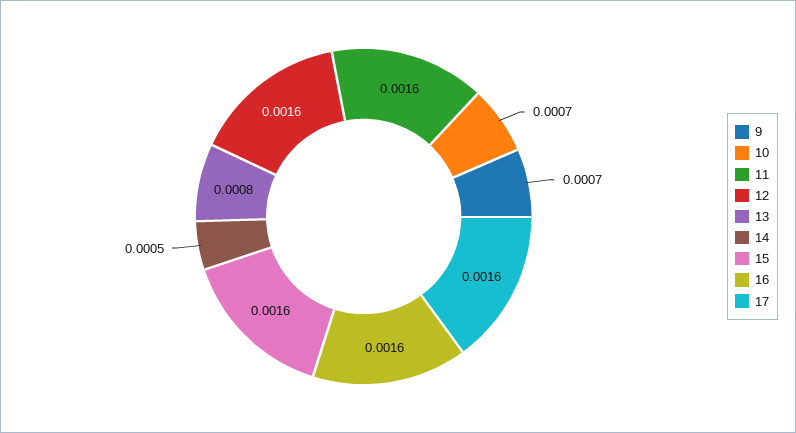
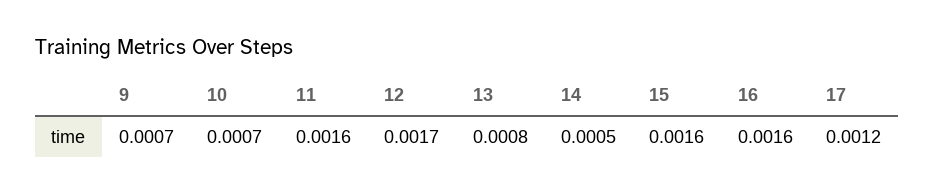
  {
    "9": 0.0007,
    "10": 0.0007,
    "11": 0.0016,
-   "12": 0.0016,
+   "12": 0.0017,
    "13": 0.0008,
    "14": 0.0005,
    "15": 0.0016,
    "16": 0.0016,
-   "17": 0.0016
+   "17": 0.0012
  }

